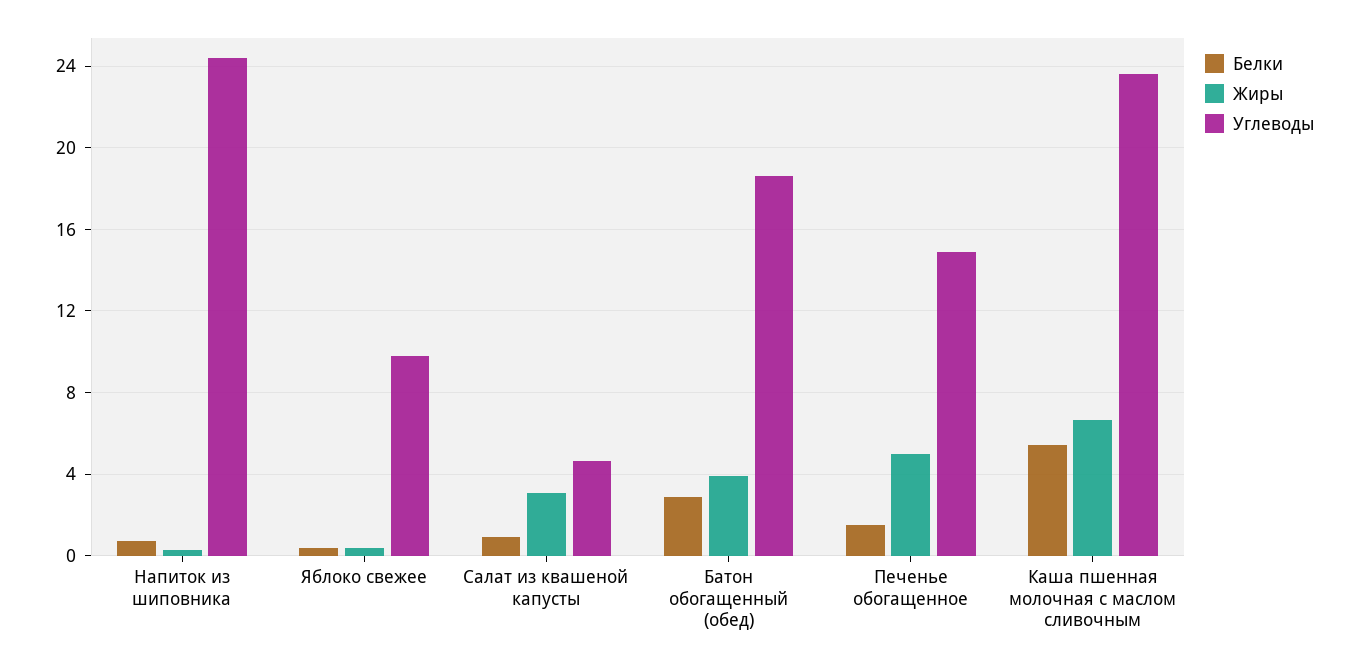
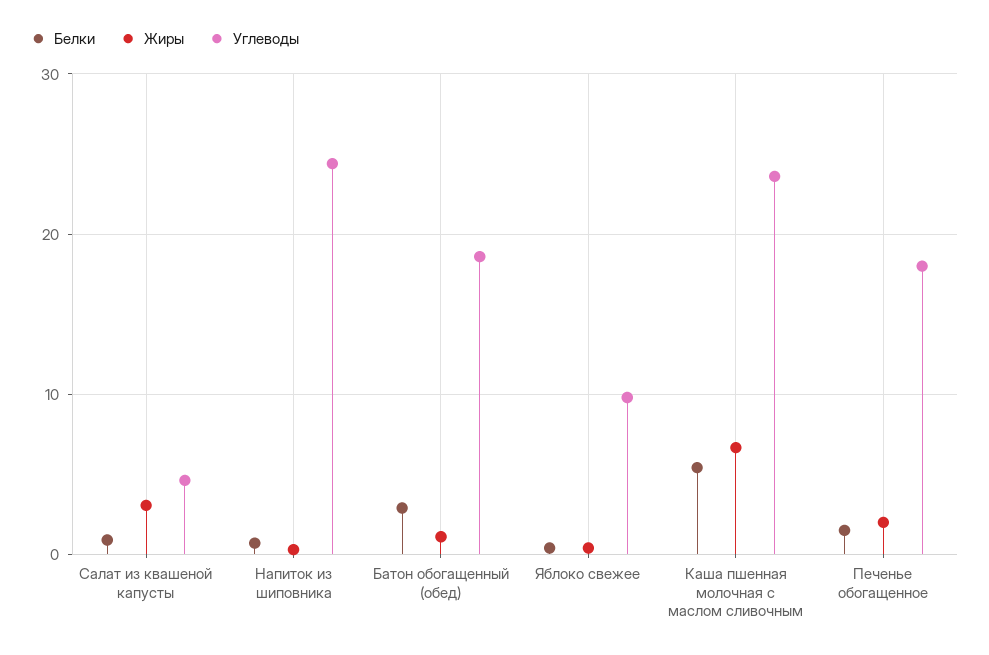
  {
    "Белки": {
      "Напиток из шиповника": 0.5,
      "Яблоко свежее": 0.5,
      "Салат из квашеной капусты": 1,
      "Батон обогащенный (обед)": 3,
      "Печенье обогащенное": 1.5,
      "Каша пшенная молочная с маслом сливочным": 5.5
    },
    "Жиры": {
      "Напиток из шиповника": 0.5,
      "Яблоко свежее": 0.5,
      "Салат из квашеной капусты": 3,
-     "Батон обогащенный (обед)": 4,
+     "Батон обогащенный (обед)": 1,
-     "Печенье обогащенное": 5,
+     "Печенье обогащенное": 2,
      "Каша пшенная молочная с маслом сливочным": 6.5
    },
    "Углеводы": {
      "Напиток из шиповника": 24.5,
      "Яблоко свежее": 10,
      "Салат из квашеной капусты": 4.5,
      "Батон обогащенный (обед)": 18.5,
-     "Печенье обогащенное": 15,
+     "Печенье обогащенное": 18,
      "Каша пшенная молочная с маслом сливочным": 23.5
    }
  }

